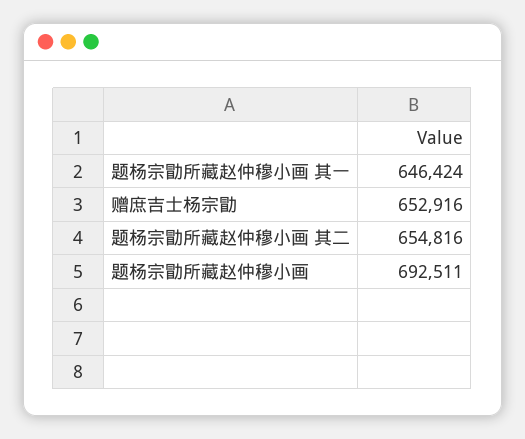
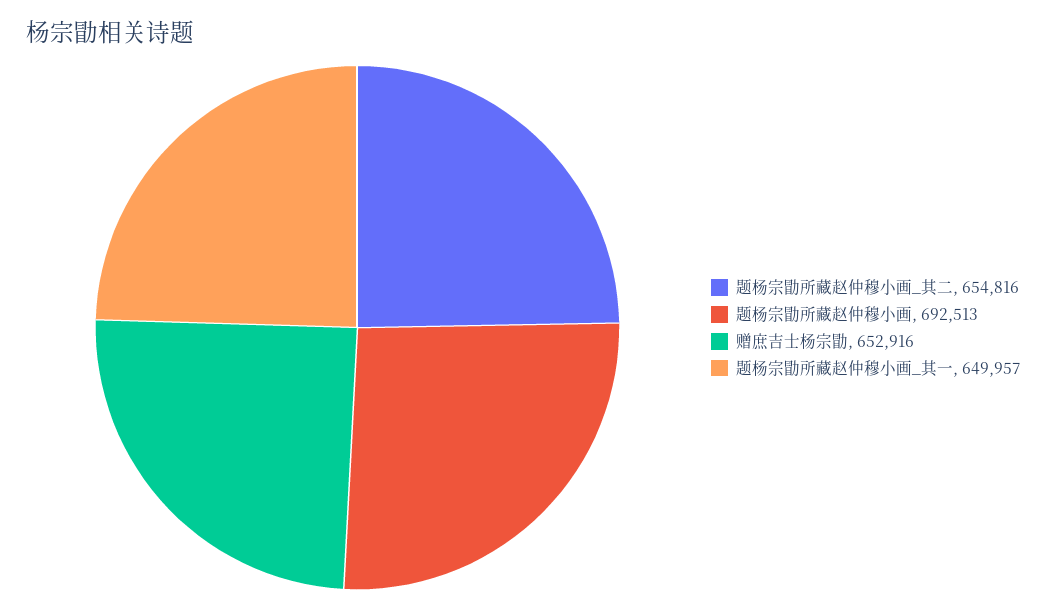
  {
-   "题杨宗勖所藏赵仲穆小画 其一": 646424,
+   "题杨宗勖所藏赵仲穆小画 其一": 649957,
    "赠庶吉士杨宗勖": 652916,
    "题杨宗勖所藏赵仲穆小画 其二": 654816,
-   "题杨宗勖所藏赵仲穆小画": 692511
+   "题杨宗勖所藏赵仲穆小画": 692513
  }

